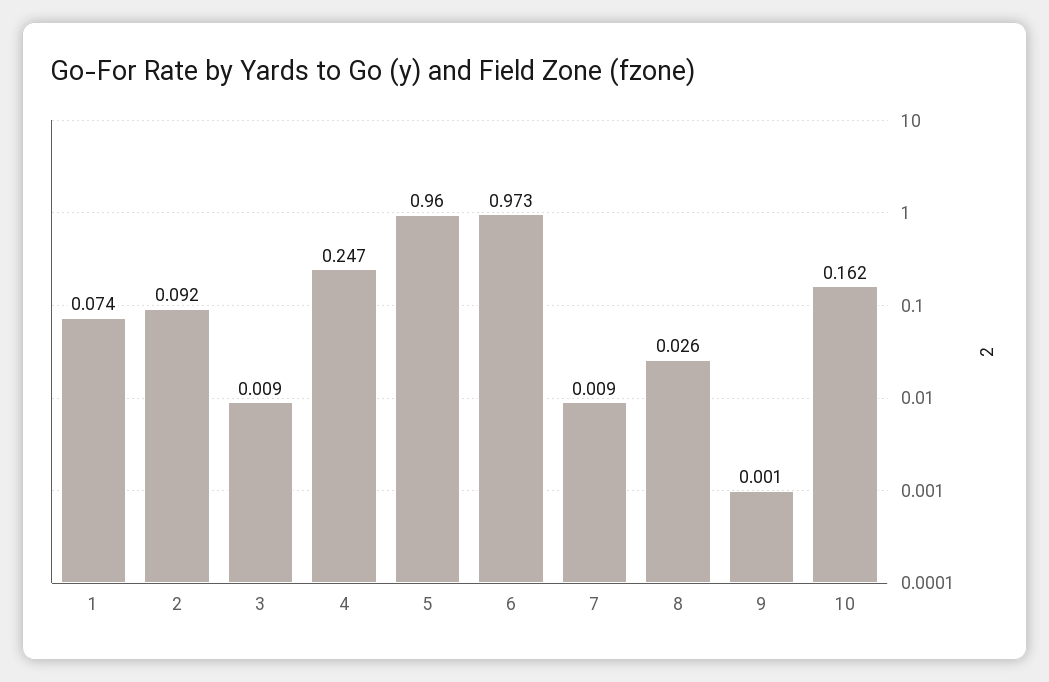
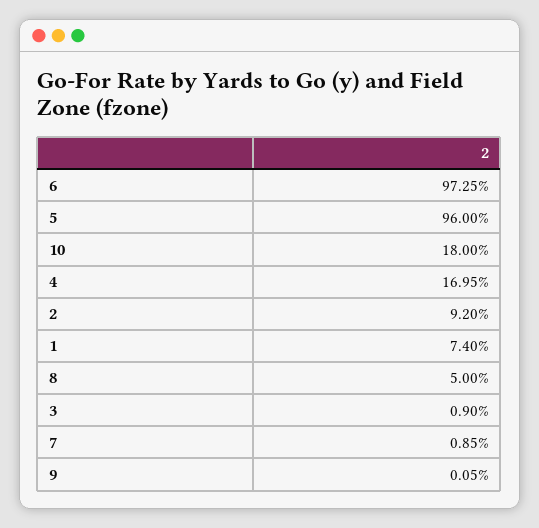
  {
    "1": 0.074,
    "2": 0.092,
    "3": 0.009,
-   "4": 0.247,
+   "4": 0.1695,
    "5": 0.96,
    "6": 0.9725,
    "7": 0.0085,
-   "8": 0.026,
+   "8": 0.05,
    "9": 0.0005,
-   "10": 0.162
+   "10": 0.18
  }

